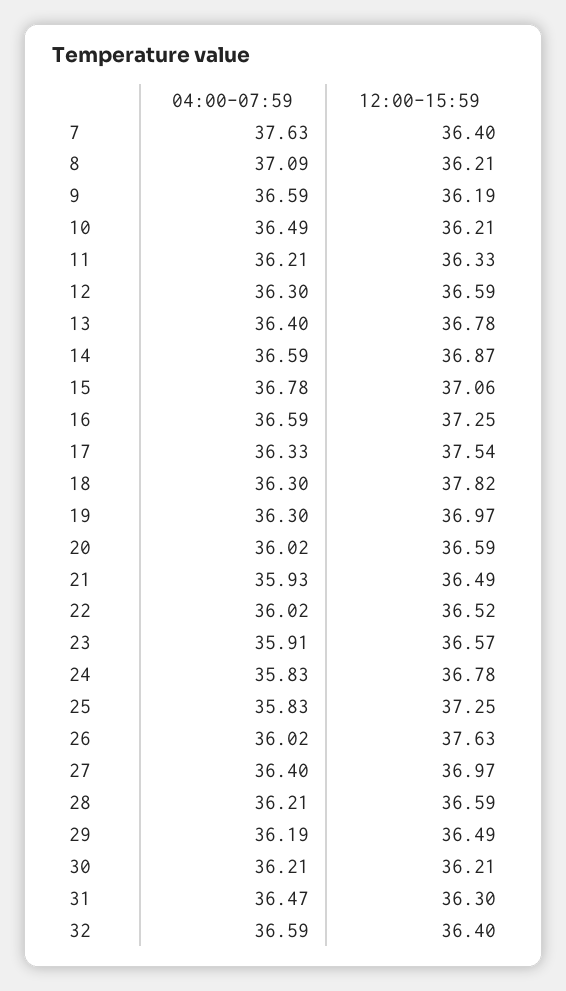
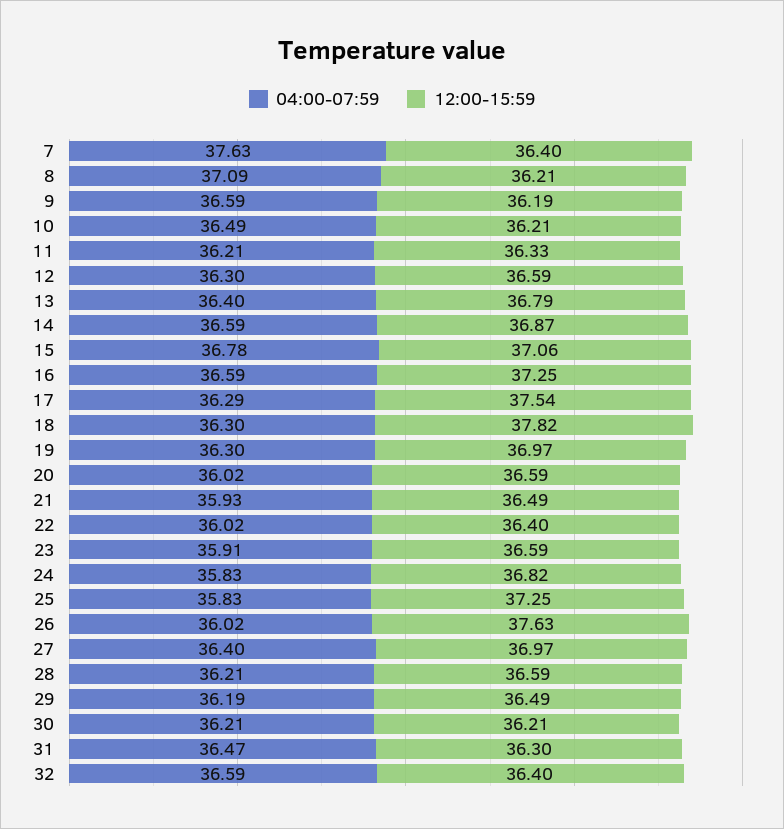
  {
    "04:00-07:59": {
      "7": 37.63,
      "8": 37.09,
      "9": 36.59,
      "10": 36.49,
      "11": 36.21,
      "12": 36.3,
      "13": 36.4,
      "14": 36.59,
      "15": 36.78,
      "16": 36.59,
-     "17": 36.33,
+     "17": 36.29,
      "18": 36.3,
      "19": 36.3,
      "20": 36.02,
      "21": 35.93,
      "22": 36.02,
      "23": 35.91,
      "24": 35.83,
      "25": 35.83,
      "26": 36.02,
      "27": 36.4,
      "28": 36.21,
      "29": 36.19,
      "30": 36.21,
      "31": 36.47,
      "32": 36.59
    },
    "12:00-15:59": {
      "7": 36.4,
      "8": 36.21,
      "9": 36.19,
      "10": 36.21,
      "11": 36.33,
      "12": 36.59,
-     "13": 36.78,
+     "13": 36.79,
      "14": 36.87,
      "15": 37.06,
      "16": 37.25,
      "17": 37.54,
      "18": 37.82,
      "19": 36.97,
      "20": 36.59,
      "21": 36.49,
-     "22": 36.52,
+     "22": 36.4,
-     "23": 36.57,
+     "23": 36.59,
-     "24": 36.78,
+     "24": 36.82,
      "25": 37.25,
      "26": 37.63,
      "27": 36.97,
      "28": 36.59,
      "29": 36.49,
      "30": 36.21,
      "31": 36.3,
      "32": 36.4
    }
  }

